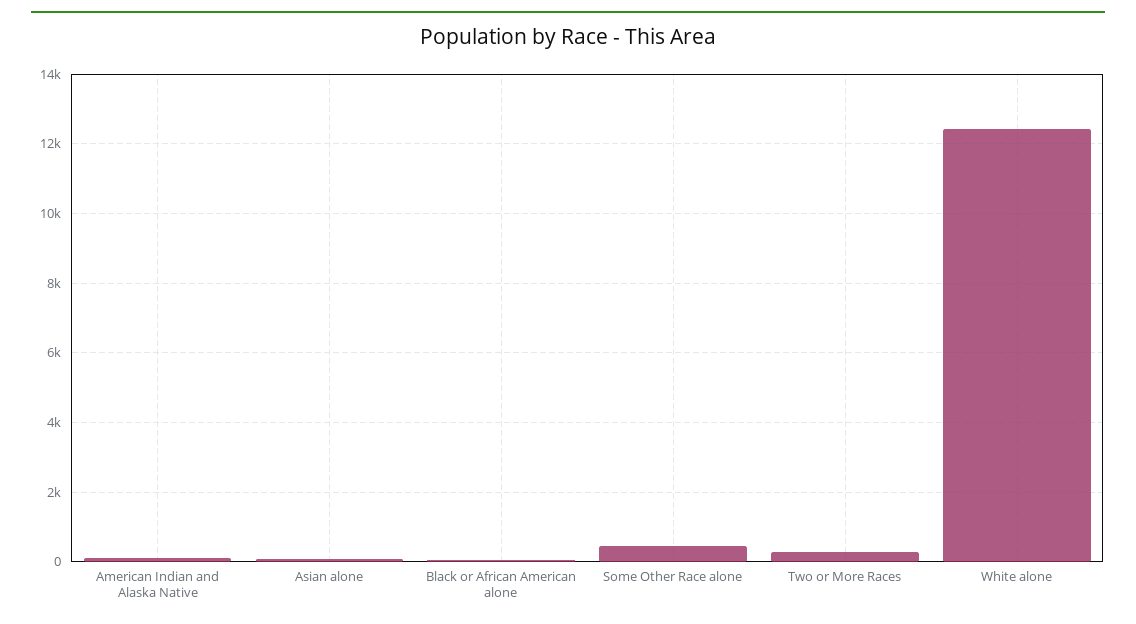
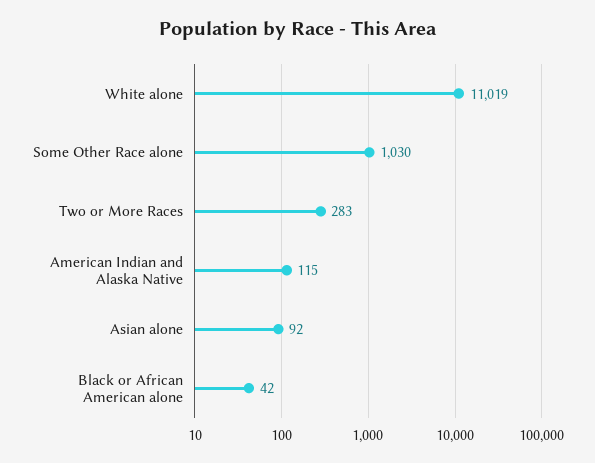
  {
    "American Indian and Alaska Native": 115,
    "Asian alone": 92,
    "Black or African American alone": 42,
-   "Some Other Race alone": 400,
+   "Some Other Race alone": 1030,
    "Two or More Races": 283,
-   "White alone": 12400
+   "White alone": 11019
  }

